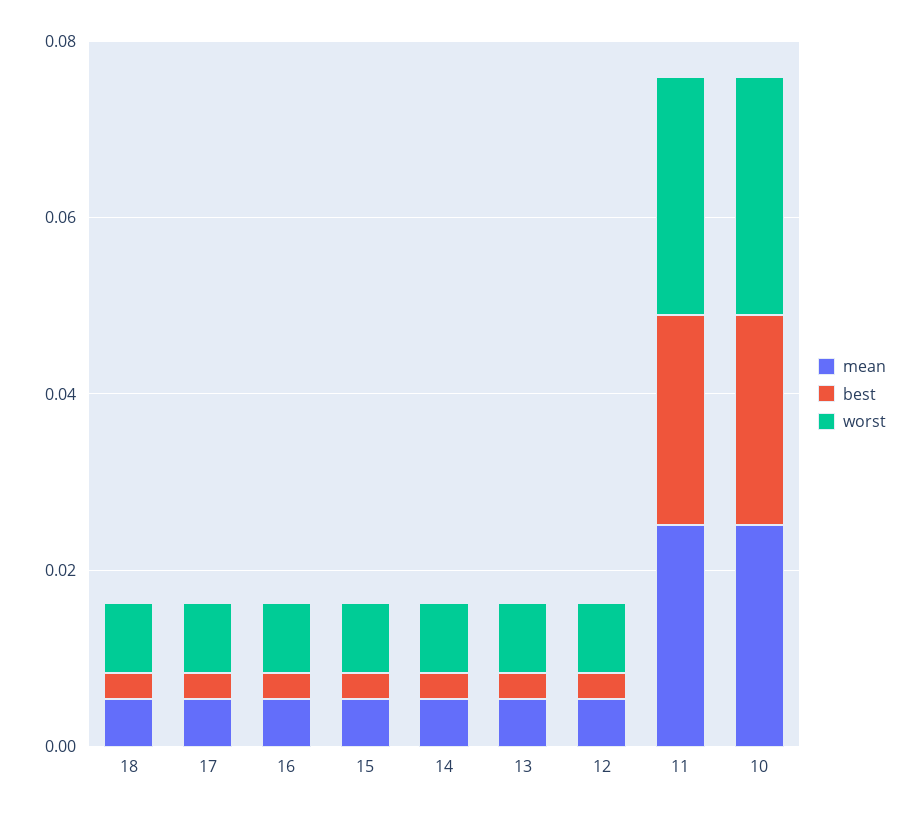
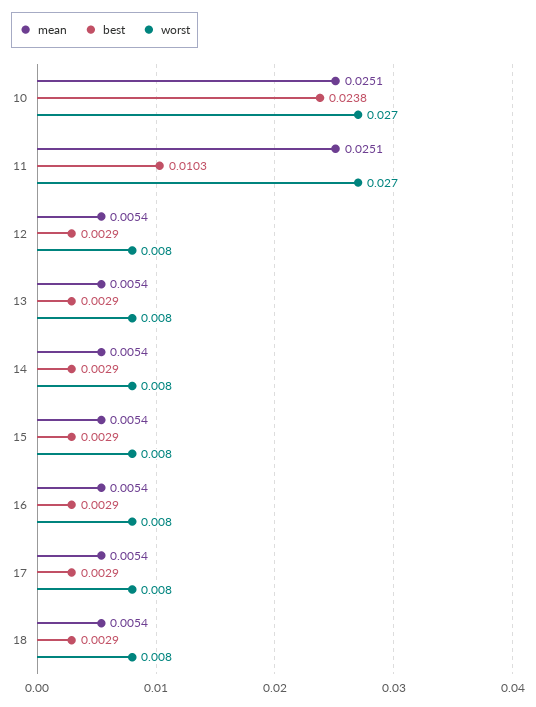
  {
    "mean": {
      "18": 0.0054,
      "17": 0.0054,
      "16": 0.0054,
      "15": 0.0054,
      "14": 0.0054,
      "13": 0.0054,
      "12": 0.0054,
      "11": 0.0251,
      "10": 0.0251
    },
    "best": {
      "18": 0.0029,
      "17": 0.0029,
      "16": 0.0029,
      "15": 0.0029,
      "14": 0.0029,
      "13": 0.0029,
      "12": 0.0029,
-     "11": 0.025,
+     "11": 0.0103,
      "10": 0.0238
    },
    "worst": {
      "18": 0.008,
      "17": 0.008,
      "16": 0.008,
      "15": 0.008,
      "14": 0.008,
      "13": 0.008,
      "12": 0.008,
      "11": 0.027,
      "10": 0.027
    }
  }

